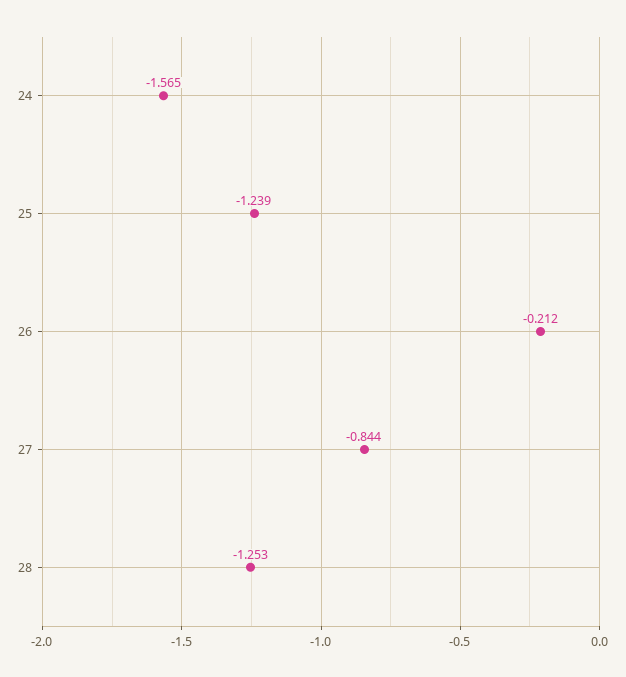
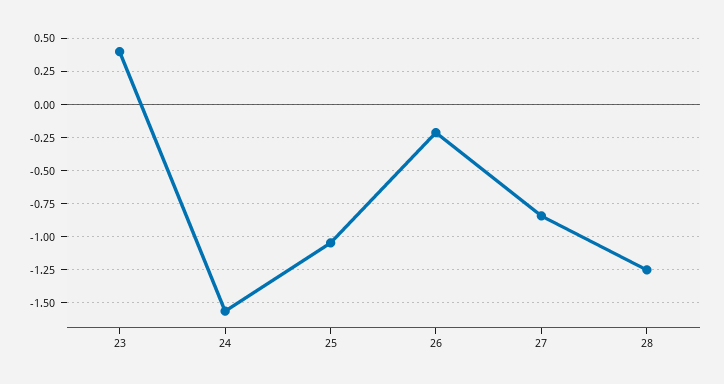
  {
    "24": -1.565,
-   "25": -1.239,
+   "25": -1.05,
    "26": -0.212,
    "27": -0.844,
-   "28": -1.253
+   "28": -1.253,
+   "23": 0.4
  }

